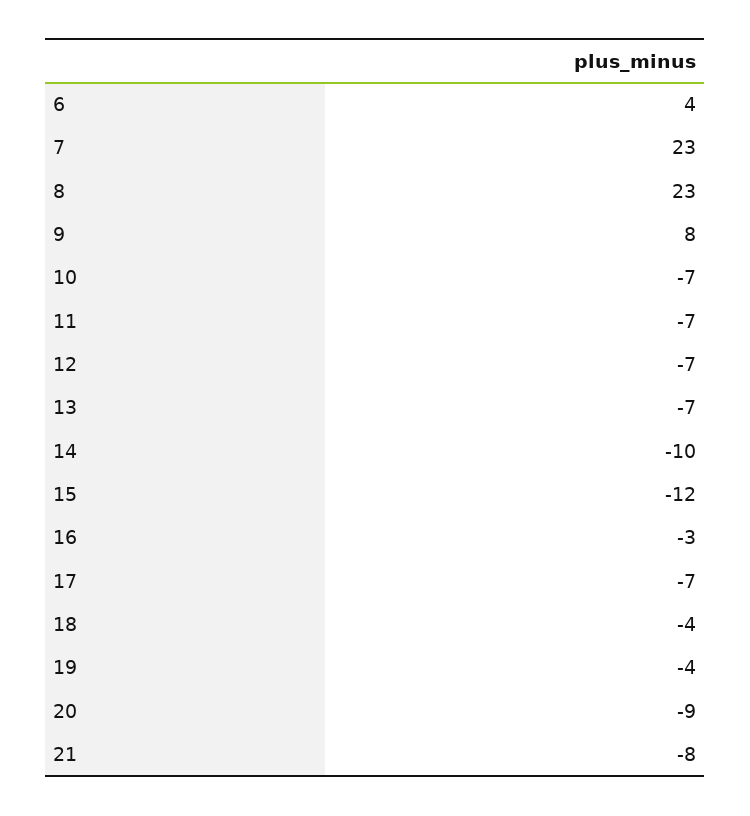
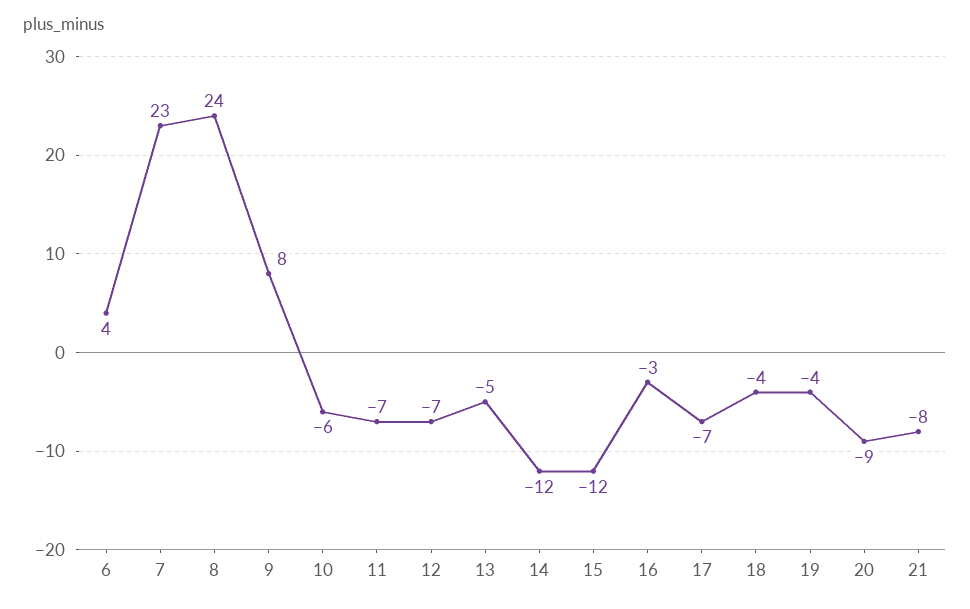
  {
    "6": 4,
    "7": 23,
-   "8": 23,
+   "8": 24,
    "9": 8,
-   "10": -7,
+   "10": -6,
    "11": -7,
    "12": -7,
-   "13": -7,
+   "13": -5,
-   "14": -10,
+   "14": -12,
    "15": -12,
    "16": -3,
    "17": -7,
    "18": -4,
    "19": -4,
    "20": -9,
    "21": -8
  }

